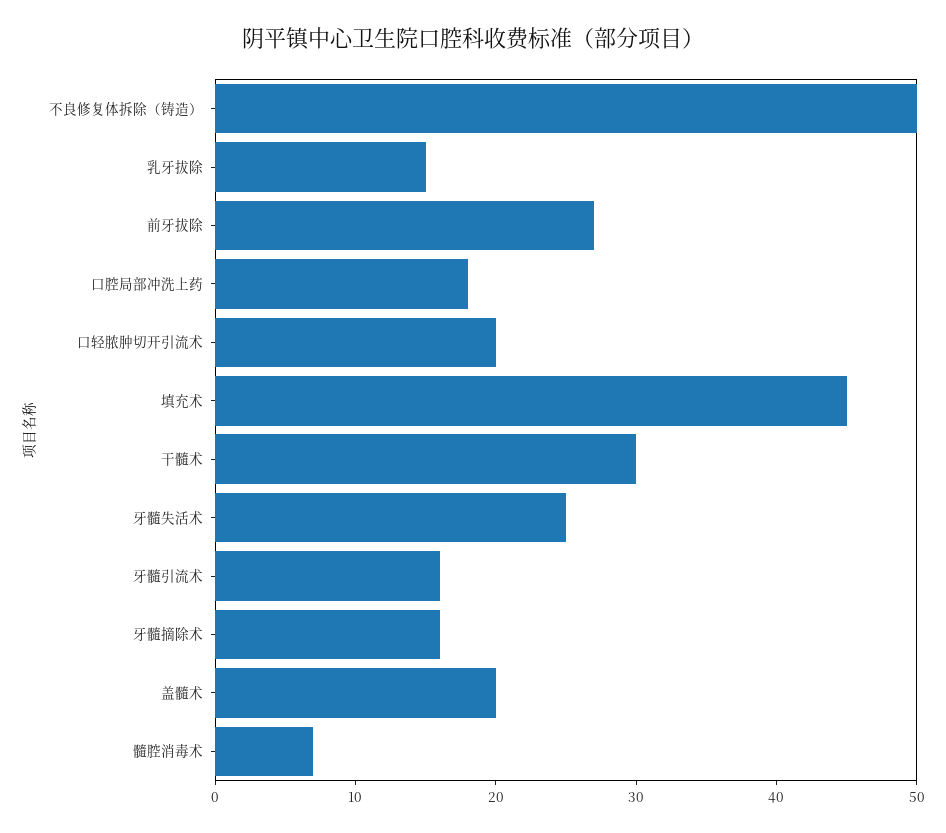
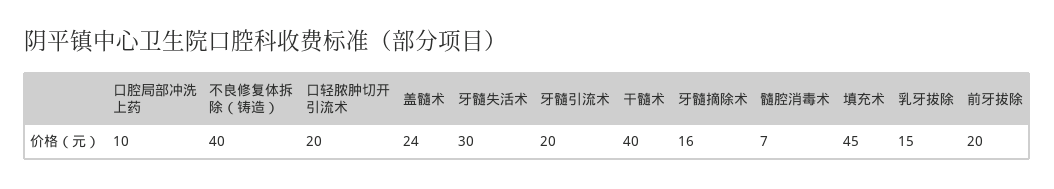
  {
-   "不良修复体拆除（铸造）": 50,
+   "不良修复体拆除（铸造）": 40,
    "乳牙拔除": 15,
-   "前牙拔除": 27,
+   "前牙拔除": 20,
-   "口腔局部冲洗上药": 18,
+   "口腔局部冲洗上药": 10,
    "口轻脓肿切开引流术": 20,
    "填充术": 45,
-   "干髓术": 30,
+   "干髓术": 40,
-   "牙髓失活术": 25,
+   "牙髓失活术": 30,
-   "牙髓引流术": 16,
+   "牙髓引流术": 20,
    "牙髓摘除术": 16,
-   "盖髓术": 20,
+   "盖髓术": 24,
    "髓腔消毒术": 7
  }

